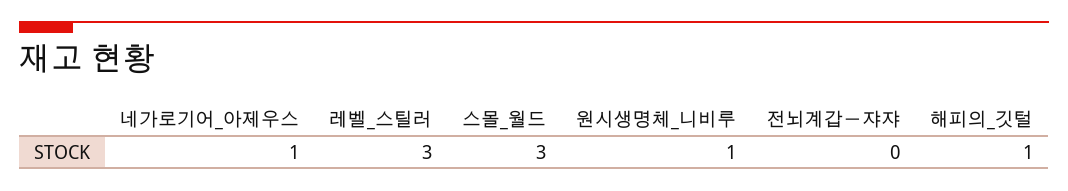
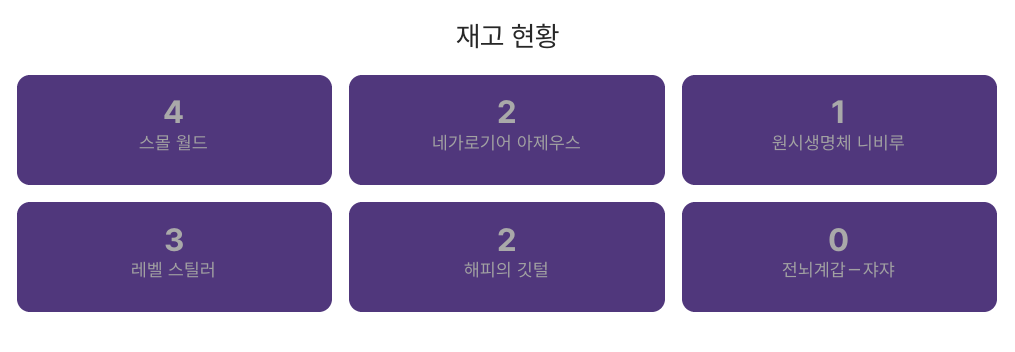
  {
-   "네가로기어_아제우스": 1,
+   "네가로기어_아제우스": 2,
    "레벨_스틸러": 3,
-   "스몰_월드": 3,
+   "스몰_월드": 4,
    "원시생명체_니비루": 1,
    "전뇌계갑－쟈쟈": 0,
-   "해피의_깃털": 1
+   "해피의_깃털": 2
  }

